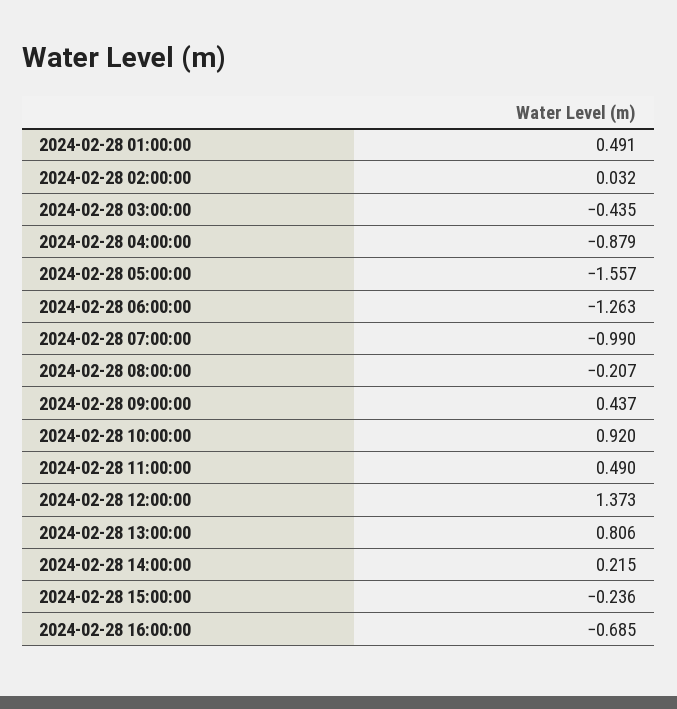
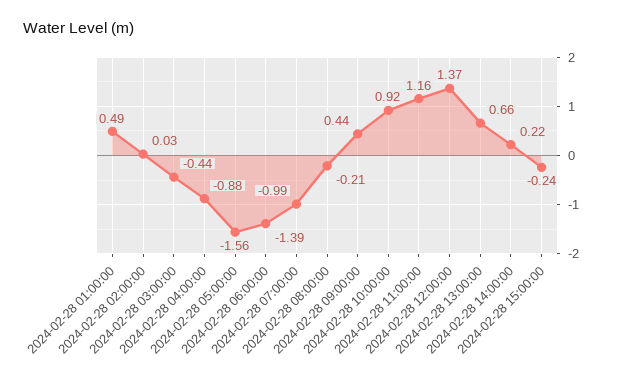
  {
    "2024-02-28 01:00:00": 0.491,
    "2024-02-28 02:00:00": 0.032,
    "2024-02-28 03:00:00": -0.435,
    "2024-02-28 04:00:00": -0.879,
    "2024-02-28 05:00:00": -1.557,
-   "2024-02-28 06:00:00": -1.263,
+   "2024-02-28 06:00:00": -1.39,
    "2024-02-28 07:00:00": -0.99,
    "2024-02-28 08:00:00": -0.207,
    "2024-02-28 09:00:00": 0.437,
    "2024-02-28 10:00:00": 0.92,
-   "2024-02-28 11:00:00": 0.49,
+   "2024-02-28 11:00:00": 1.16,
    "2024-02-28 12:00:00": 1.373,
-   "2024-02-28 13:00:00": 0.806,
+   "2024-02-28 13:00:00": 0.66,
    "2024-02-28 14:00:00": 0.215,
-   "2024-02-28 15:00:00": -0.236,
+   "2024-02-28 15:00:00": -0.236
-   "2024-02-28 16:00:00": -0.685
  }

